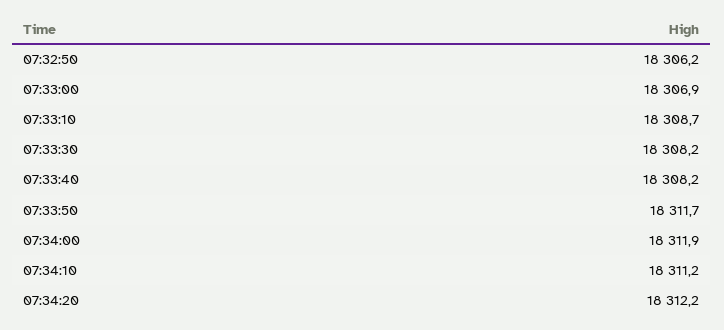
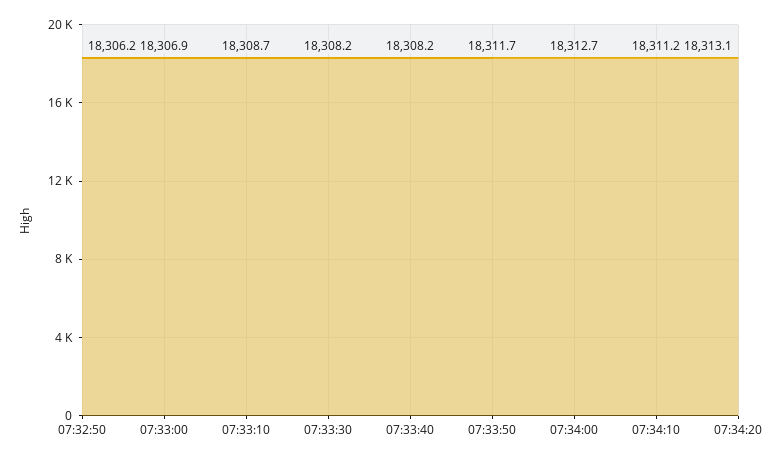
  {
    "07:32:50": 18306.2,
    "07:33:00": 18306.9,
    "07:33:10": 18308.7,
    "07:33:30": 18308.2,
    "07:33:40": 18308.2,
    "07:33:50": 18311.7,
-   "07:34:00": 18311.9,
+   "07:34:00": 18312.7,
    "07:34:10": 18311.2,
-   "07:34:20": 18312.2
+   "07:34:20": 18313.1
  }

